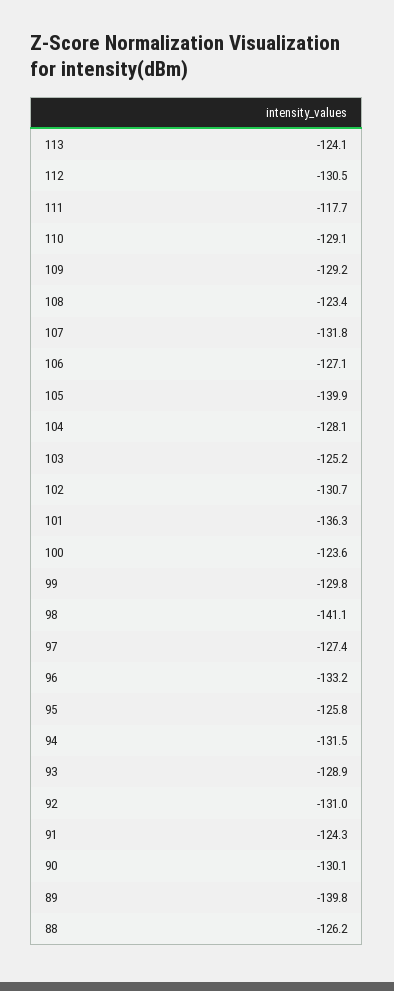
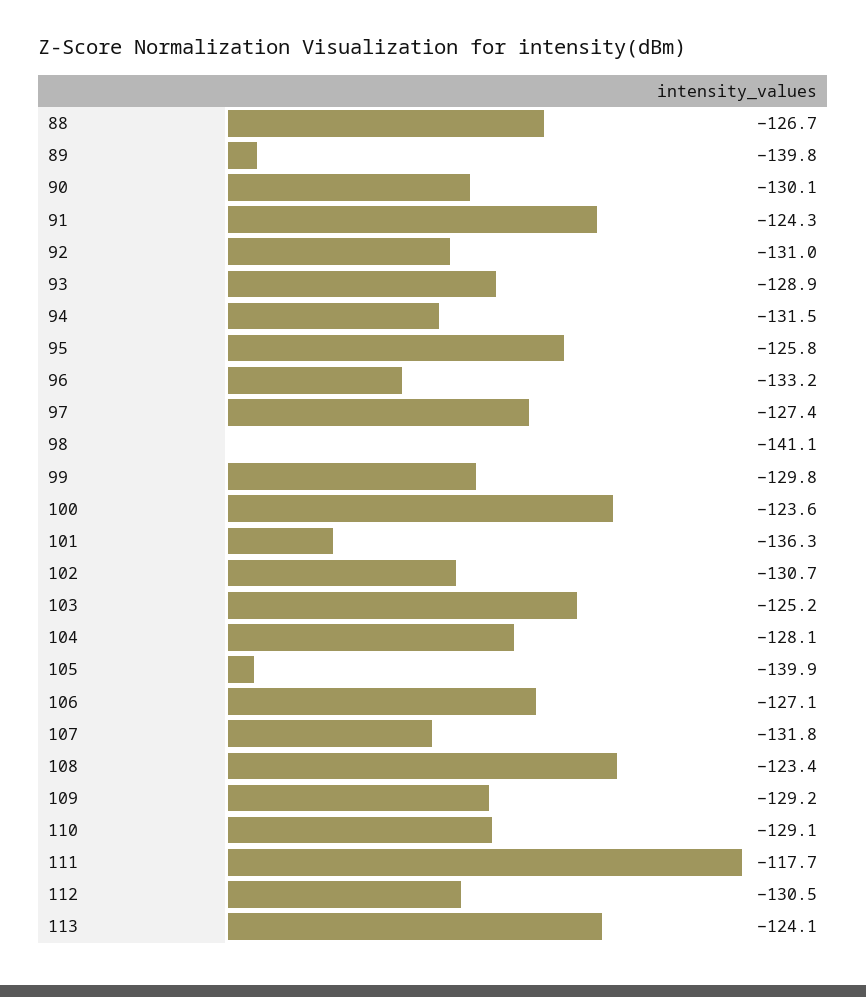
  {
    "113": -124.1,
    "112": -130.5,
    "111": -117.7,
    "110": -129.1,
    "109": -129.2,
    "108": -123.4,
    "107": -131.8,
    "106": -127.1,
    "105": -139.9,
    "104": -128.1,
    "103": -125.2,
    "102": -130.7,
    "101": -136.3,
    "100": -123.6,
    "99": -129.8,
    "98": -141.1,
    "97": -127.4,
    "96": -133.2,
    "95": -125.8,
    "94": -131.5,
    "93": -128.9,
    "92": -131,
    "91": -124.3,
    "90": -130.1,
    "89": -139.8,
-   "88": -126.2
+   "88": -126.7
  }

